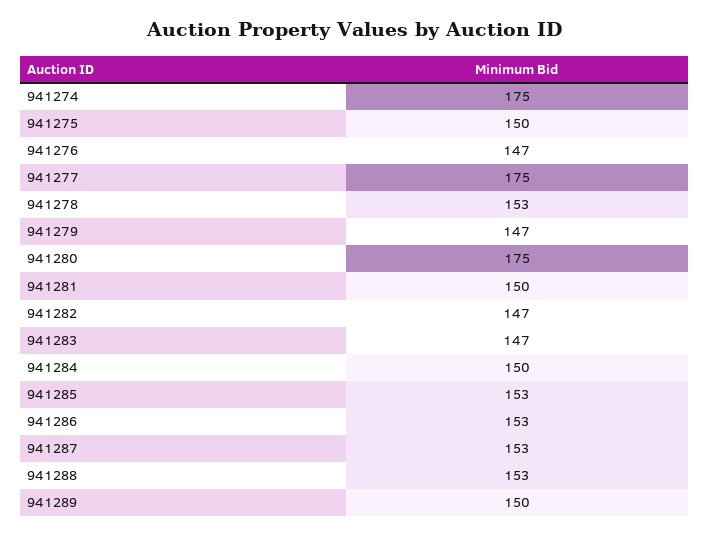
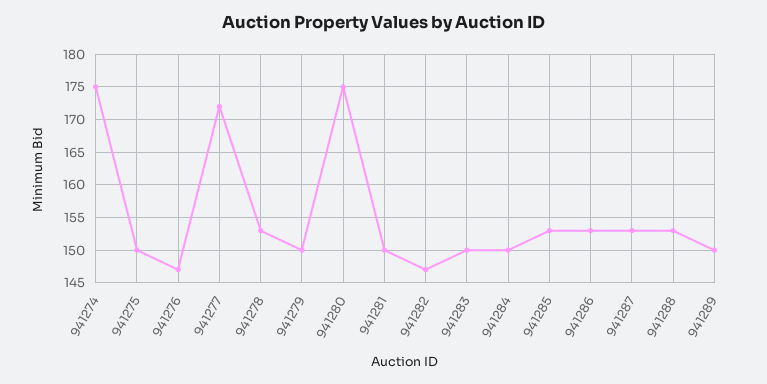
  {
    "941274": 175,
    "941275": 150,
    "941276": 147,
-   "941277": 175,
+   "941277": 172,
    "941278": 153,
-   "941279": 147,
+   "941279": 150,
    "941280": 175,
    "941281": 150,
    "941282": 147,
-   "941283": 147,
+   "941283": 150,
    "941284": 150,
    "941285": 153,
    "941286": 153,
    "941287": 153,
    "941288": 153,
    "941289": 150
  }

